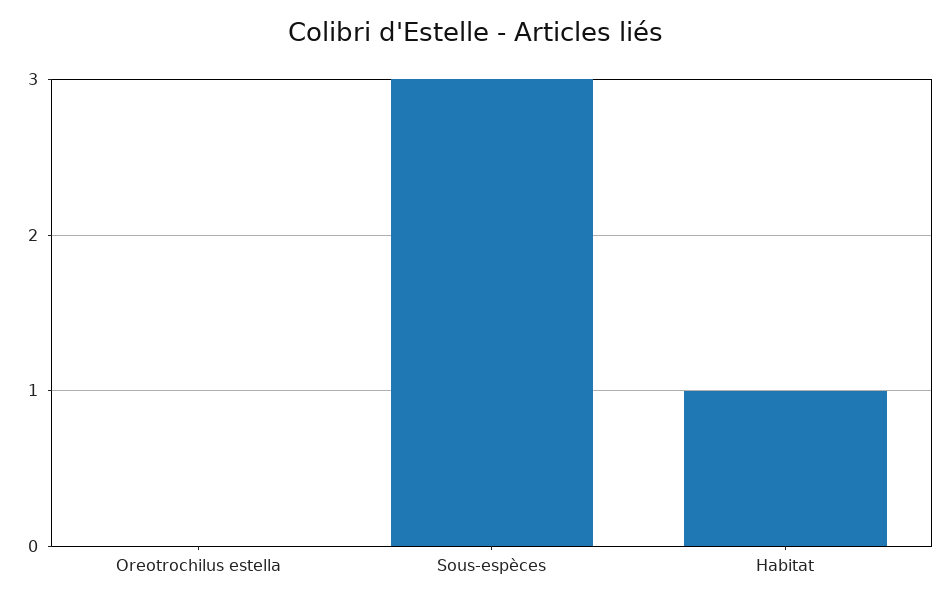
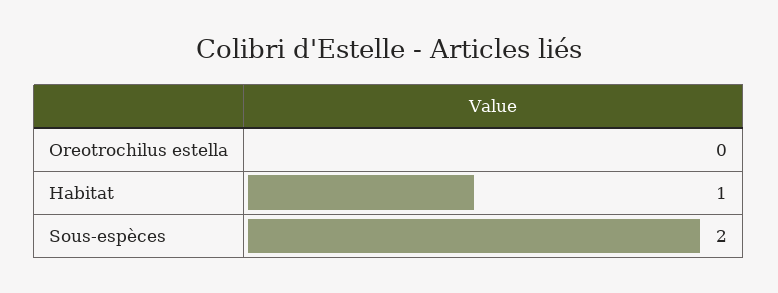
  {
    "Oreotrochilus estella": 0,
-   "Sous-espèces": 3,
+   "Sous-espèces": 2,
    "Habitat": 1
  }

